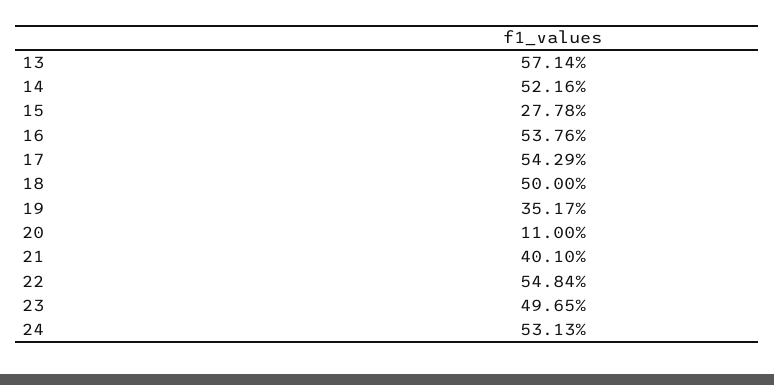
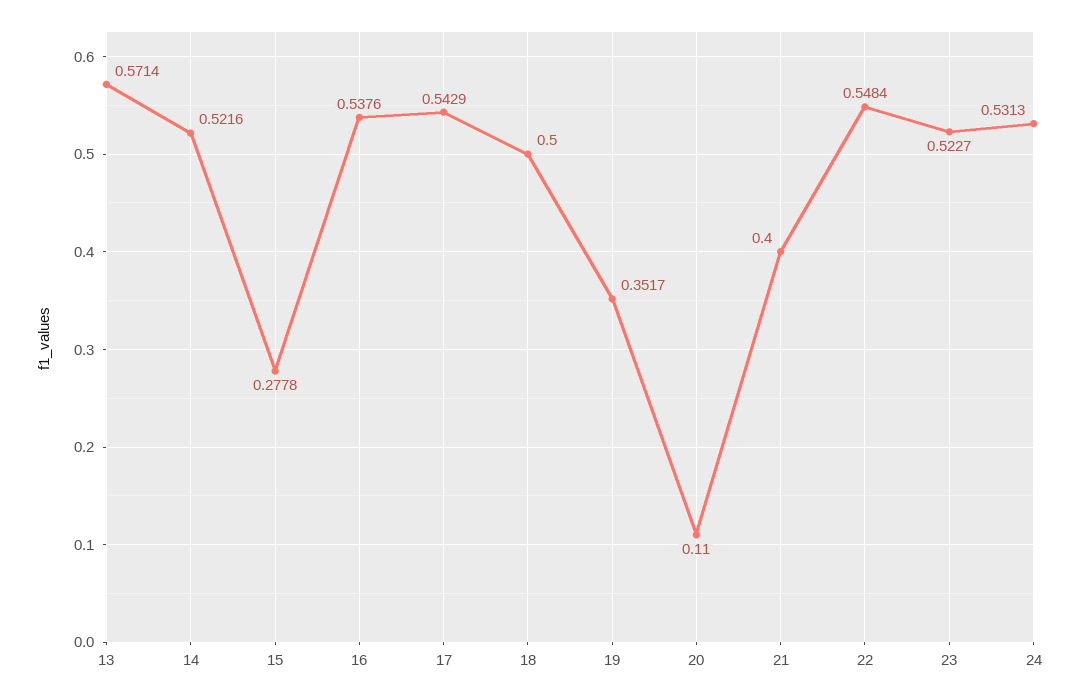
  {
    "13": 0.5714,
    "14": 0.5216,
    "15": 0.2778,
    "16": 0.5376,
    "17": 0.5429,
    "18": 0.5,
    "19": 0.3517,
    "20": 0.11,
-   "21": 0.401,
+   "21": 0.4,
    "22": 0.5484,
-   "23": 0.4965,
+   "23": 0.5227,
    "24": 0.5313
  }

